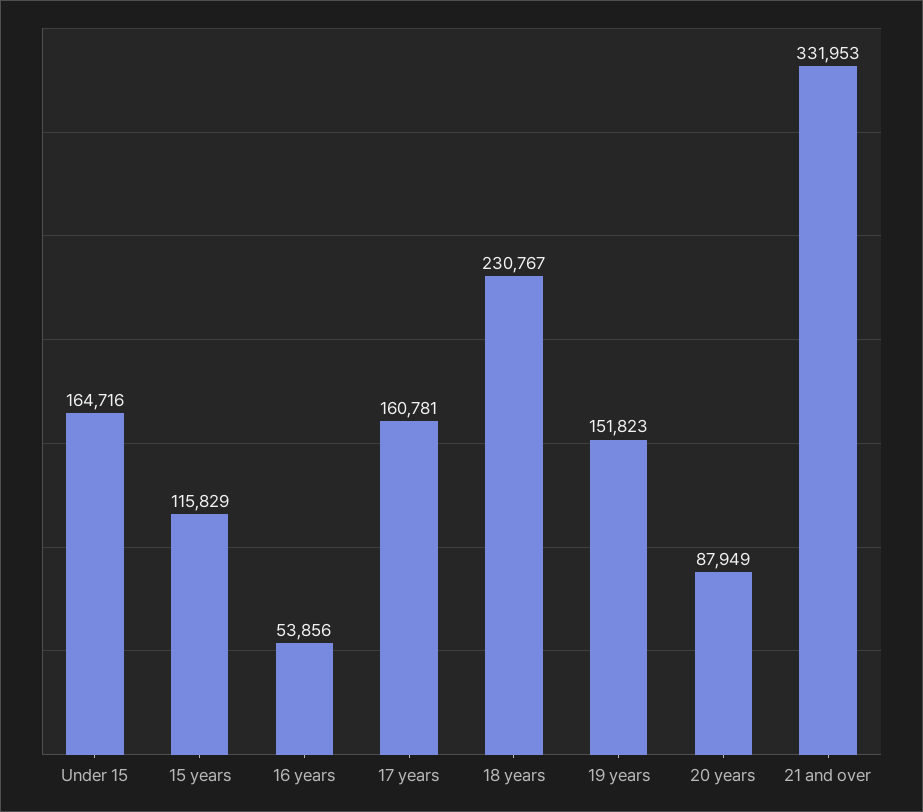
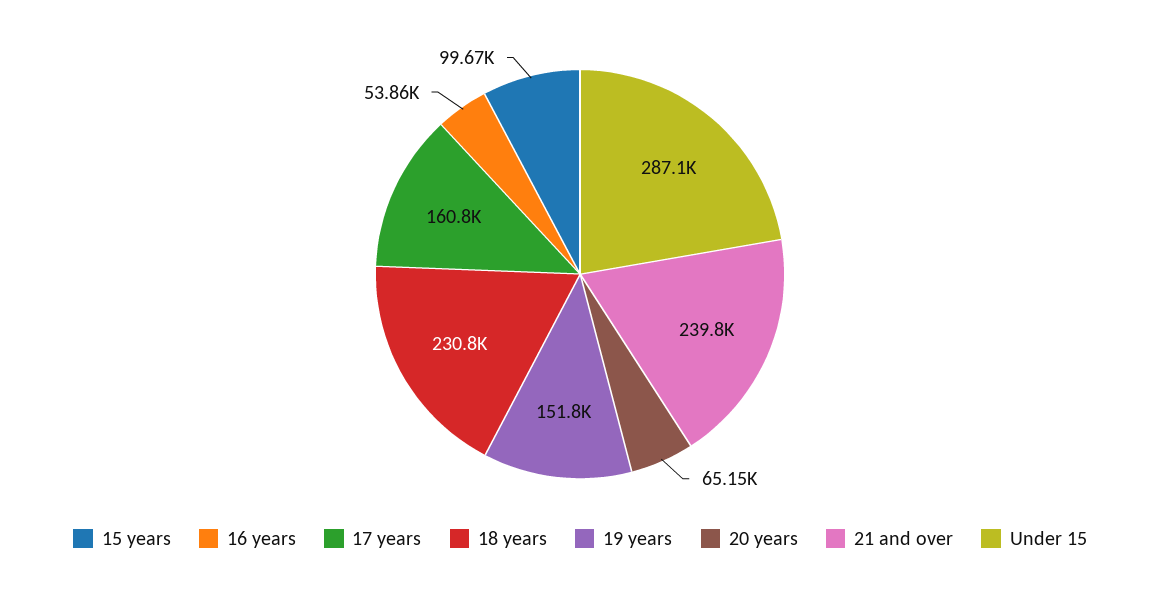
  {
-   "Under 15": 164716,
+   "Under 15": 287100,
-   "15 years": 115829,
+   "15 years": 99670,
    "16 years": 53856,
    "17 years": 160781,
    "18 years": 230767,
    "19 years": 151823,
-   "20 years": 87949,
+   "20 years": 65150,
-   "21 and over": 331953
+   "21 and over": 239800
  }

